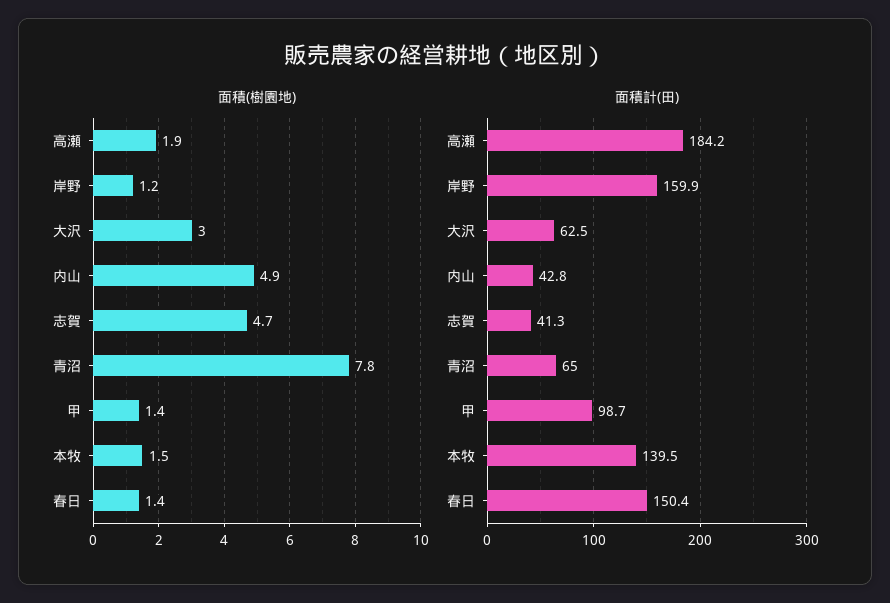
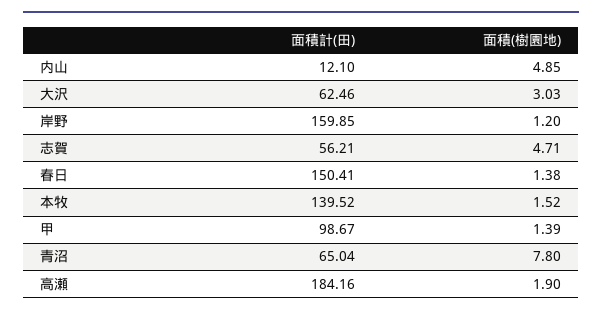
  {
    "面積(樹園地)": {
      "高瀬": 1.9,
      "岸野": 1.2,
      "大沢": 3.03,
      "内山": 4.85,
      "志賀": 4.71,
      "青沼": 7.8,
      "甲": 1.39,
      "本牧": 1.52,
      "春日": 1.38
    },
    "面積計(田)": {
      "高瀬": 184.16,
      "岸野": 159.85,
      "大沢": 62.46,
-     "内山": 42.8,
+     "内山": 12.1,
-     "志賀": 41.3,
+     "志賀": 56.21,
      "青沼": 65.04,
      "甲": 98.67,
      "本牧": 139.52,
      "春日": 150.41
    }
  }

